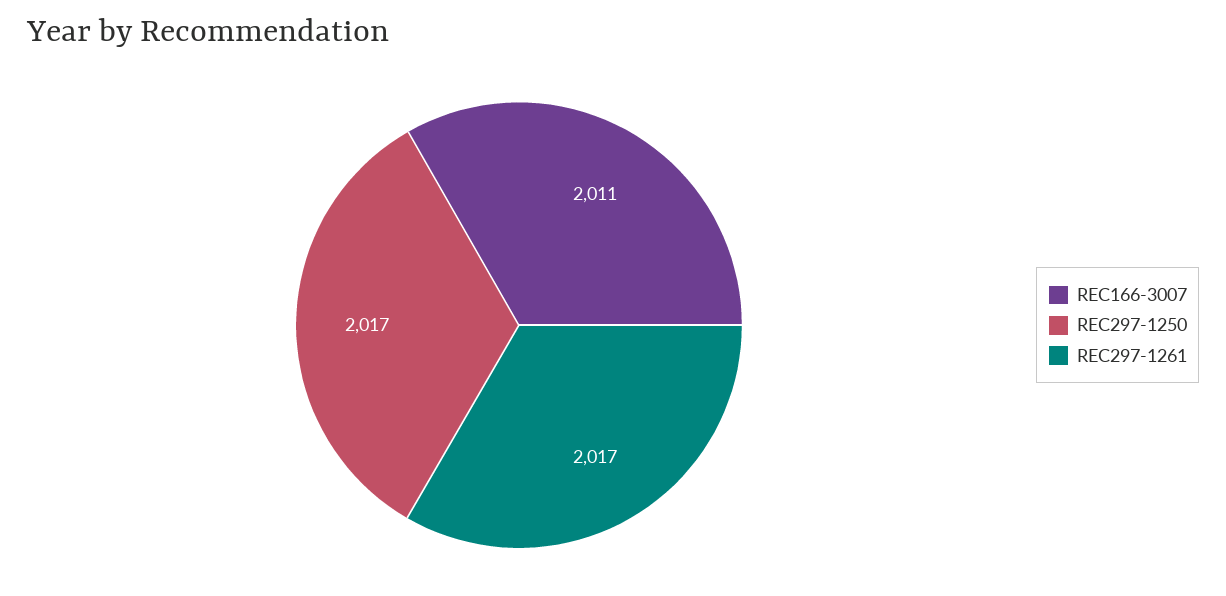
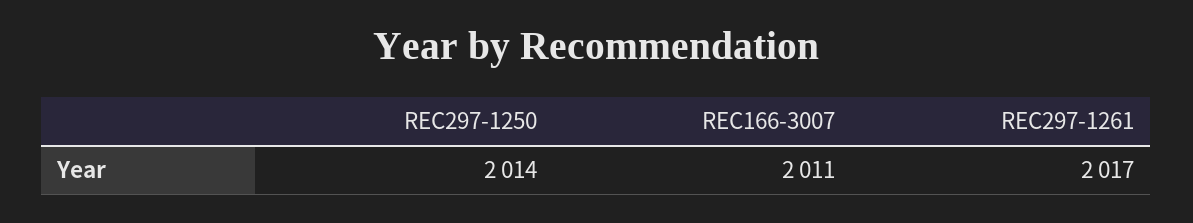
  {
    "REC166-3007": 2011,
-   "REC297-1250": 2017,
+   "REC297-1250": 2014,
    "REC297-1261": 2017
  }

